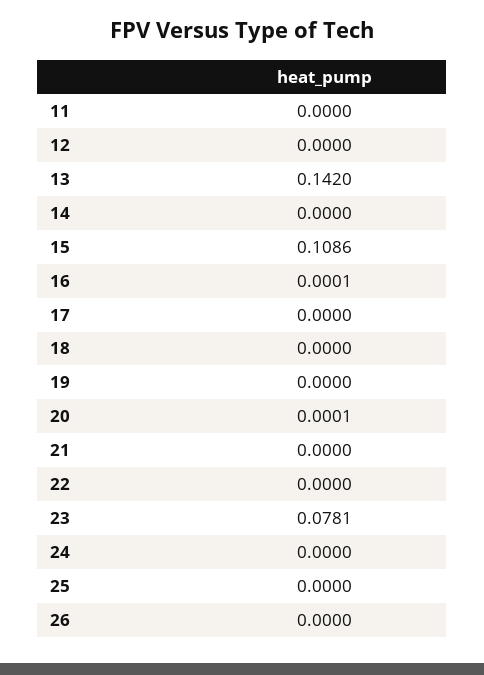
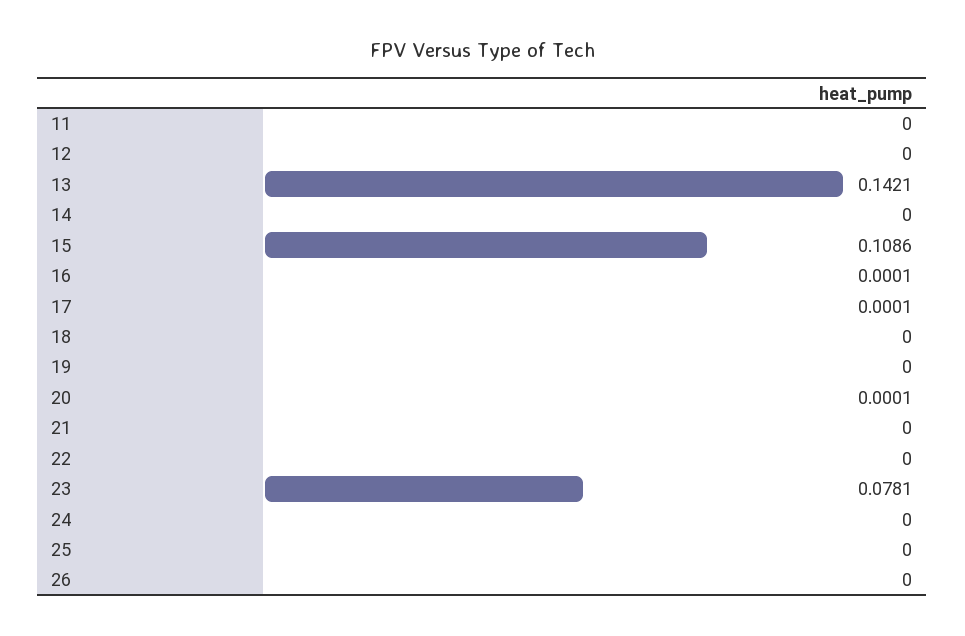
  {
    "11": 0,
    "12": 0,
-   "13": 0.142,
+   "13": 0.1421,
    "14": 0,
    "15": 0.1086,
    "16": 0.0001,
-   "17": 0,
+   "17": 0.0001,
    "18": 0,
    "19": 0,
    "20": 0.0001,
    "21": 0,
    "22": 0,
    "23": 0.0781,
    "24": 0,
    "25": 0,
    "26": 0
  }

